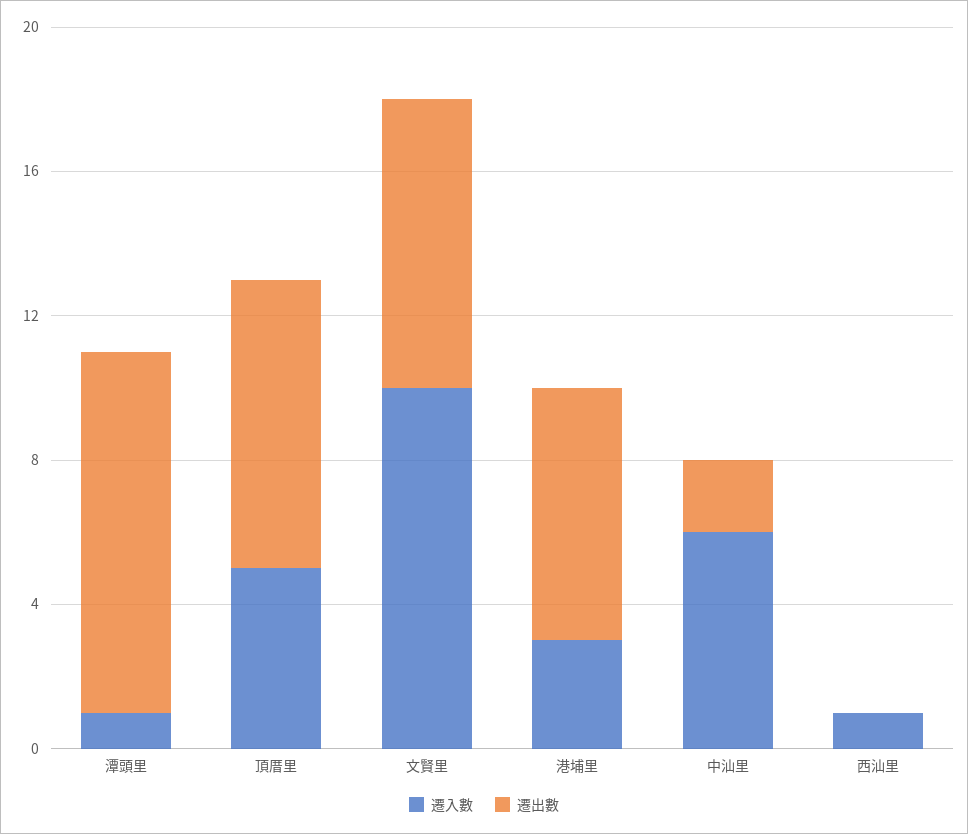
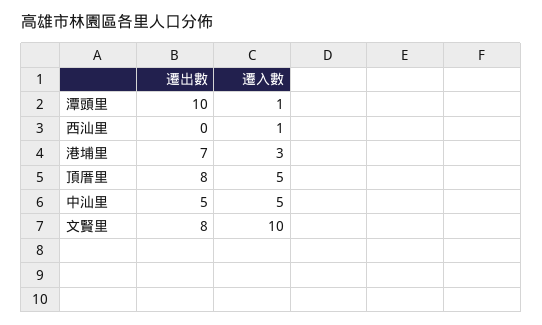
  {
    "遷入數": {
      "潭頭里": 1,
      "頂厝里": 5,
      "文賢里": 10,
      "港埔里": 3,
-     "中汕里": 6,
+     "中汕里": 5,
      "西汕里": 1
    },
    "遷出數": {
      "潭頭里": 10,
      "頂厝里": 8,
      "文賢里": 8,
      "港埔里": 7,
-     "中汕里": 2,
+     "中汕里": 5,
      "西汕里": 0
    }
  }

